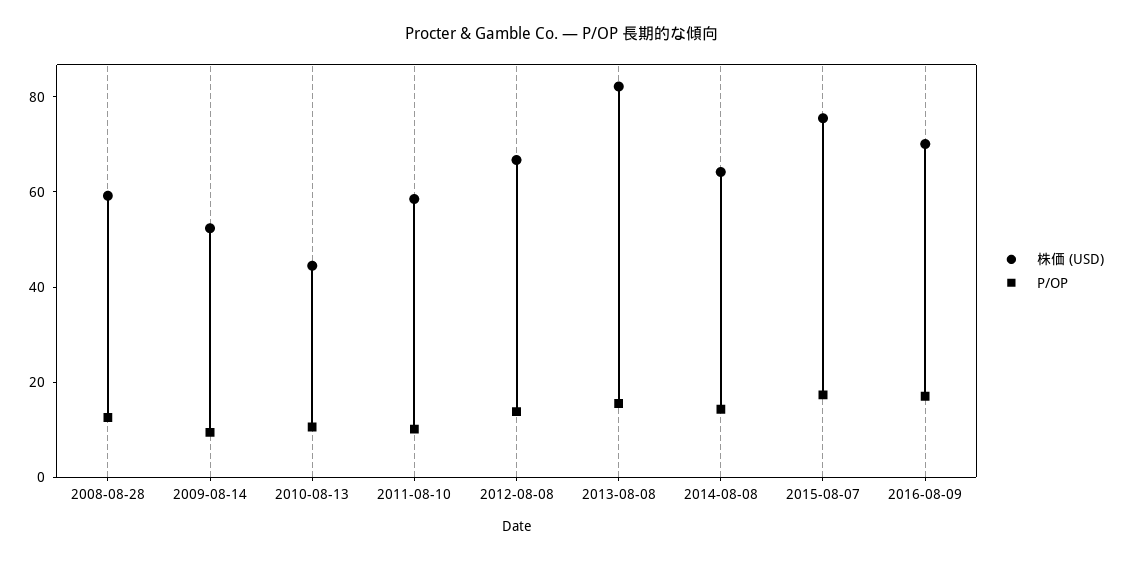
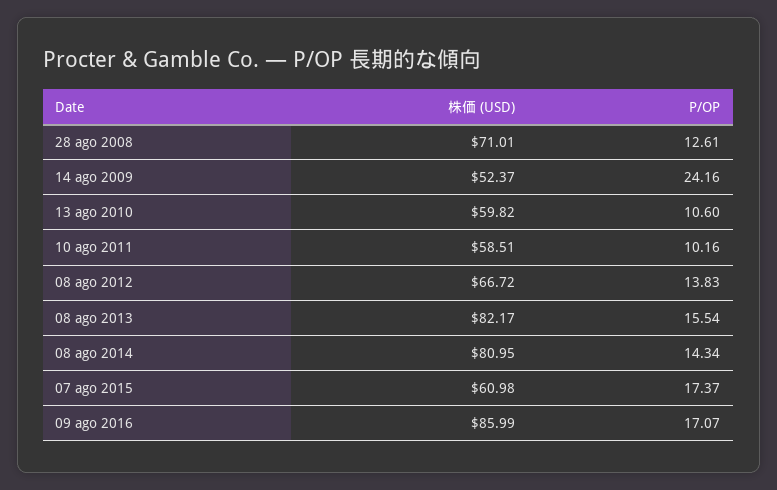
  {
    "株価 (USD)": {
-     "2008-08-28": 60,
+     "2008-08-28": 71.01,
      "2009-08-14": 52.37,
-     "2010-08-13": 45,
+     "2010-08-13": 59.82,
      "2011-08-10": 58.51,
      "2012-08-08": 66.72,
      "2013-08-08": 82.17,
-     "2014-08-08": 65,
+     "2014-08-08": 80.95,
-     "2015-08-07": 75,
+     "2015-08-07": 60.98,
-     "2016-08-09": 70
+     "2016-08-09": 85.99
    },
    "P/OP": {
      "2008-08-28": 12.61,
-     "2009-08-14": 10,
+     "2009-08-14": 24.16,
      "2010-08-13": 10.6,
      "2011-08-10": 10.16,
      "2012-08-08": 13.83,
      "2013-08-08": 15.54,
      "2014-08-08": 14.34,
      "2015-08-07": 17.37,
      "2016-08-09": 17.07
    }
  }

